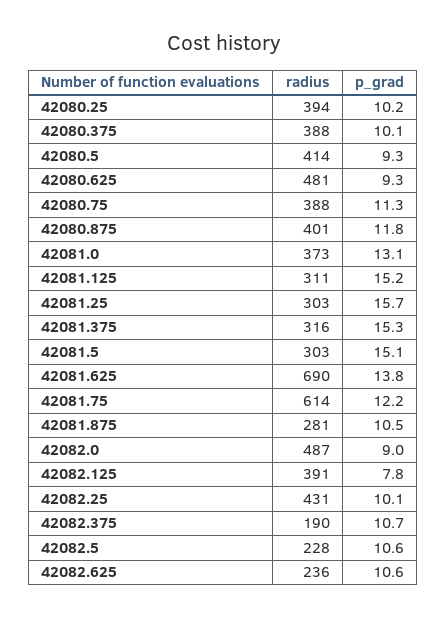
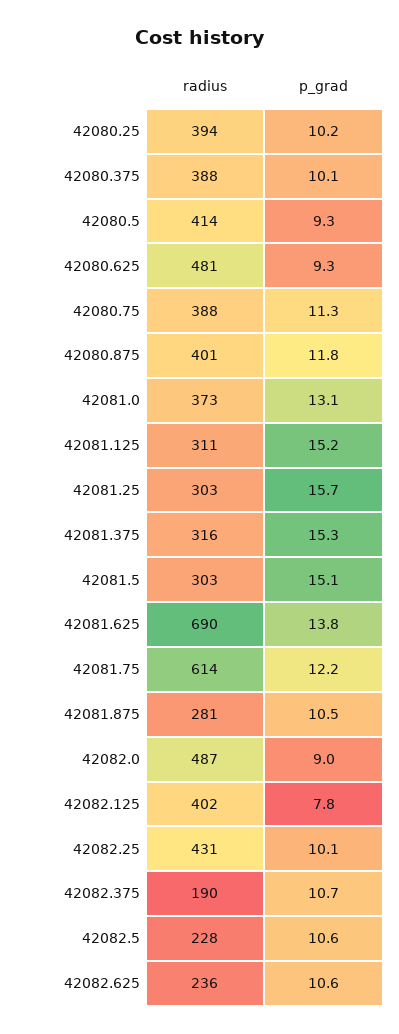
  {
    "radius": {
      "42080.25": 394,
      "42080.375": 388,
      "42080.5": 414,
      "42080.625": 481,
      "42080.75": 388,
      "42080.875": 401,
      "42081.0": 373,
      "42081.125": 311,
      "42081.25": 303,
      "42081.375": 316,
      "42081.5": 303,
      "42081.625": 690,
      "42081.75": 614,
      "42081.875": 281,
      "42082.0": 487,
-     "42082.125": 391,
+     "42082.125": 402,
      "42082.25": 431,
      "42082.375": 190,
      "42082.5": 228,
      "42082.625": 236
    },
    "p_grad": {
      "42080.25": 10.2,
      "42080.375": 10.1,
      "42080.5": 9.3,
      "42080.625": 9.3,
      "42080.75": 11.3,
      "42080.875": 11.8,
      "42081.0": 13.1,
      "42081.125": 15.2,
      "42081.25": 15.7,
      "42081.375": 15.3,
      "42081.5": 15.1,
      "42081.625": 13.8,
      "42081.75": 12.2,
      "42081.875": 10.5,
      "42082.0": 9,
      "42082.125": 7.8,
      "42082.25": 10.1,
      "42082.375": 10.7,
      "42082.5": 10.6,
      "42082.625": 10.6
    }
  }

